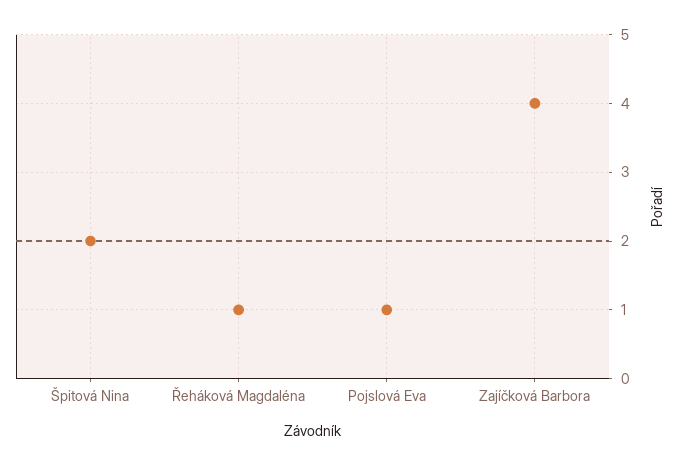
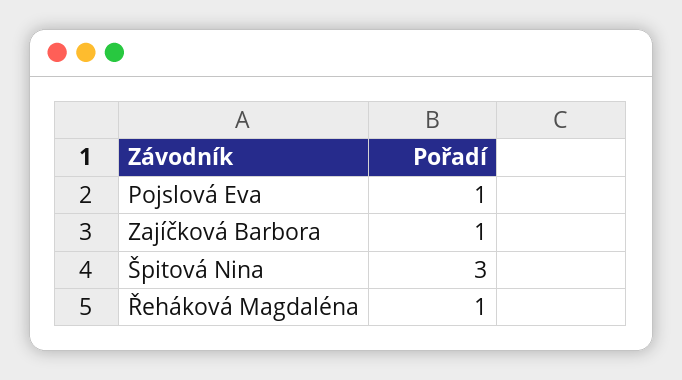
  {
-   "Špitová Nina": 2,
+   "Špitová Nina": 3,
    "Řeháková Magdaléna": 1,
    "Pojslová Eva": 1,
-   "Zajíčková Barbora": 4
+   "Zajíčková Barbora": 1
  }

